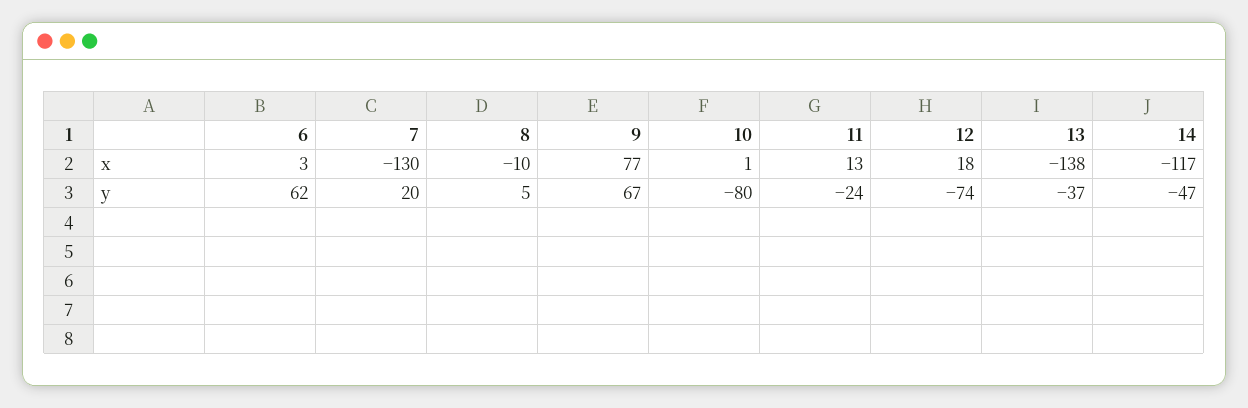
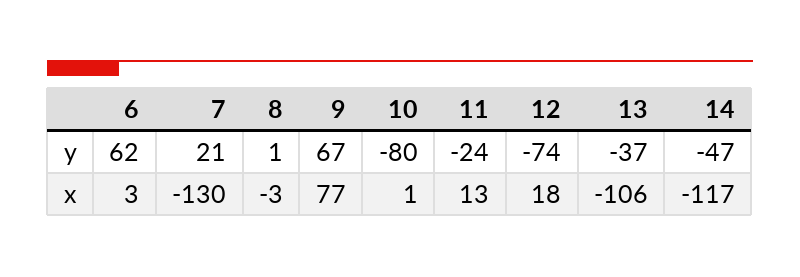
  {
    "6": {
      "x": 3,
      "y": 62
    },
    "7": {
      "x": -130,
-     "y": 20
+     "y": 21
    },
    "8": {
-     "x": -10,
+     "x": -3,
-     "y": 5
+     "y": 1
    },
    "9": {
      "x": 77,
      "y": 67
    },
    "10": {
      "x": 1,
      "y": -80
    },
    "11": {
      "x": 13,
      "y": -24
    },
    "12": {
      "x": 18,
      "y": -74
    },
    "13": {
-     "x": -138,
+     "x": -106,
      "y": -37
    },
    "14": {
      "x": -117,
      "y": -47
    }
  }

